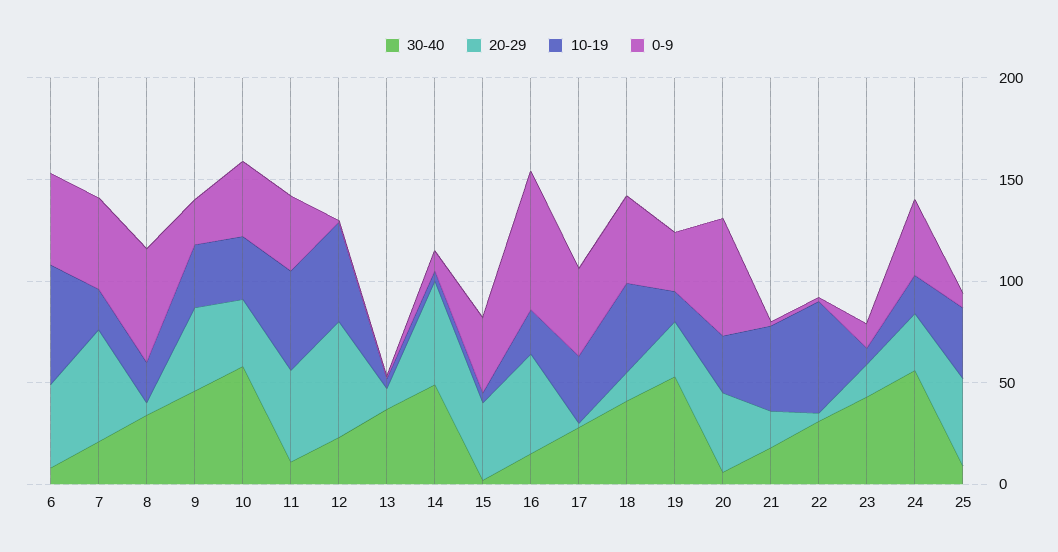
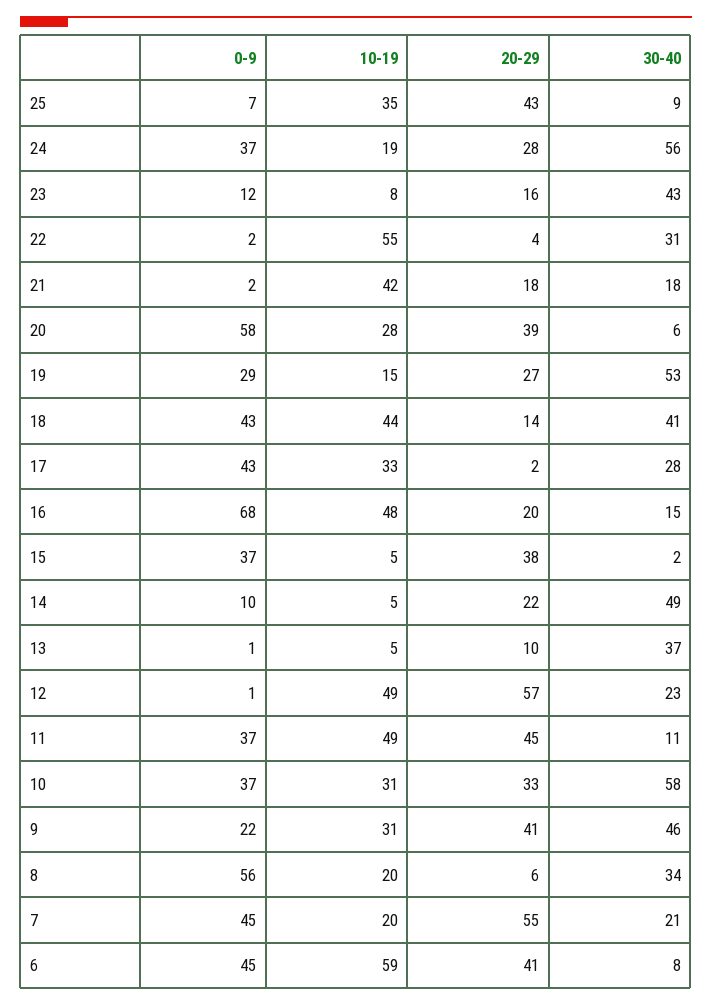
  {
    "30-40": {
      "6": 8,
      "7": 21,
      "8": 34,
      "9": 46,
      "10": 58,
      "11": 11,
      "12": 23,
      "13": 37,
      "14": 49,
      "15": 2,
      "16": 15,
      "17": 28,
      "18": 41,
      "19": 53,
      "20": 6,
      "21": 18,
      "22": 31,
      "23": 43,
      "24": 56,
      "25": 9
    },
    "20-29": {
      "6": 41,
      "7": 55,
      "8": 6,
      "9": 41,
      "10": 33,
      "11": 45,
      "12": 57,
      "13": 10,
-     "14": 50,
+     "14": 22,
      "15": 38,
-     "16": 50,
+     "16": 20,
      "17": 2,
      "18": 14,
      "19": 27,
      "20": 39,
      "21": 18,
      "22": 4,
      "23": 16,
      "24": 28,
      "25": 43
    },
    "10-19": {
      "6": 59,
      "7": 20,
      "8": 20,
      "9": 31,
      "10": 31,
      "11": 49,
      "12": 49,
      "13": 5,
      "14": 5,
      "15": 5,
-     "16": 20,
+     "16": 48,
      "17": 33,
      "18": 44,
      "19": 15,
      "20": 28,
      "21": 42,
      "22": 55,
      "23": 8,
      "24": 19,
      "25": 35
    },
    "0-9": {
      "6": 45,
      "7": 45,
      "8": 56,
      "9": 22,
      "10": 37,
      "11": 37,
      "12": 1,
      "13": 1,
      "14": 10,
      "15": 37,
      "16": 68,
      "17": 43,
      "18": 43,
      "19": 29,
      "20": 58,
      "21": 2,
      "22": 2,
      "23": 12,
      "24": 37,
      "25": 7
    }
  }

